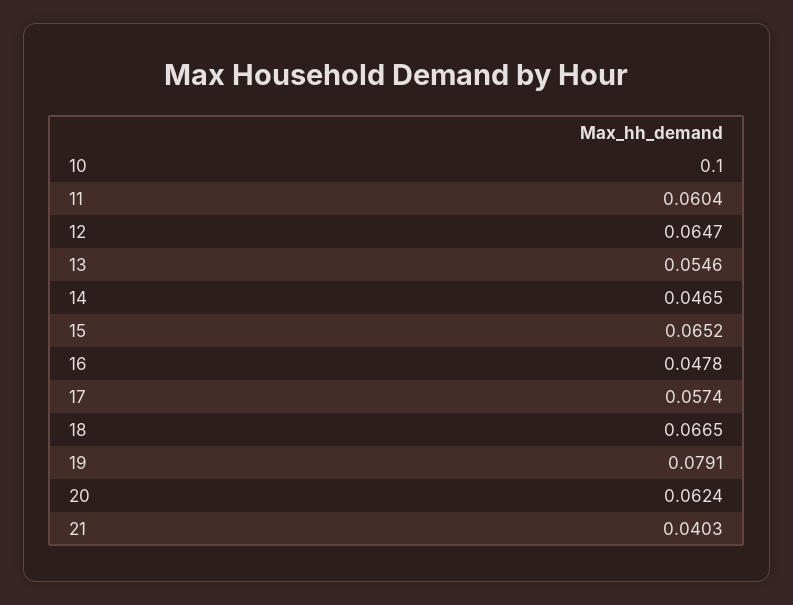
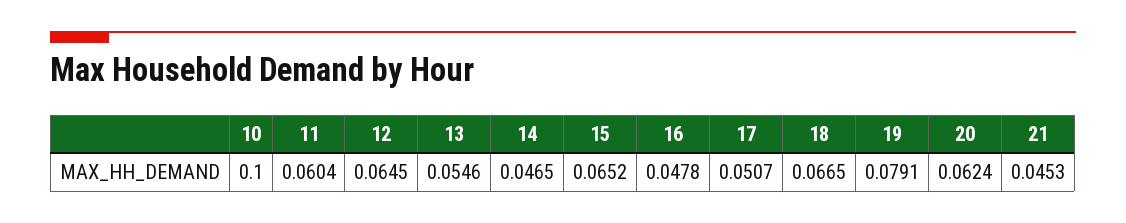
  {
    "10": 0.1,
    "11": 0.0604,
-   "12": 0.0647,
+   "12": 0.0645,
    "13": 0.0546,
    "14": 0.0465,
    "15": 0.0652,
    "16": 0.0478,
-   "17": 0.0574,
+   "17": 0.0507,
    "18": 0.0665,
    "19": 0.0791,
    "20": 0.0624,
-   "21": 0.0403
+   "21": 0.0453
  }

